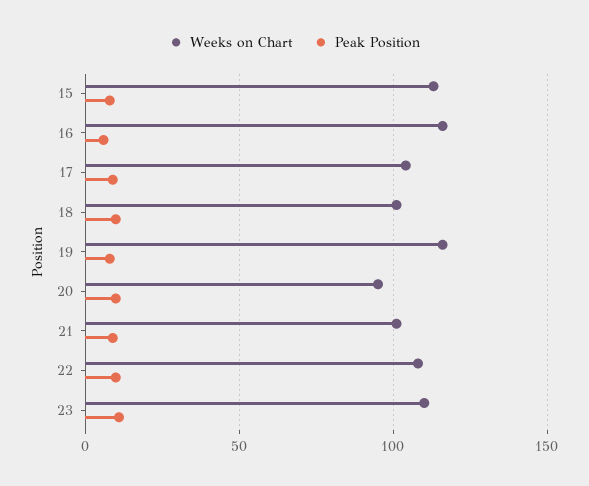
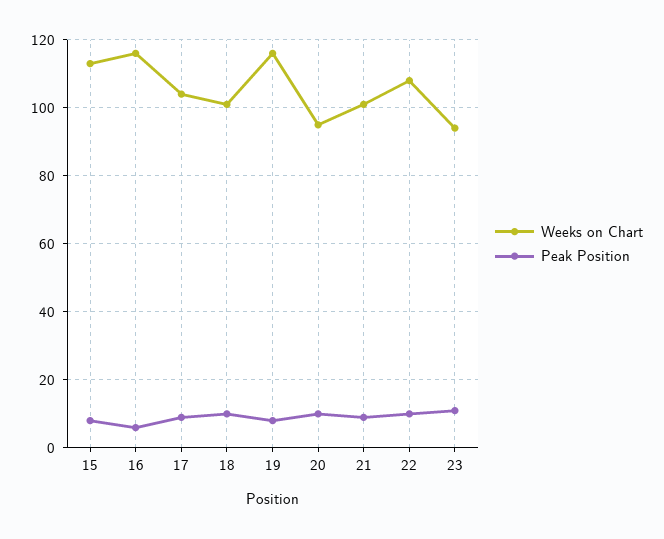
  {
    "Weeks on Chart": {
      "15": 115,
      "16": 115,
      "17": 105,
      "18": 100,
      "19": 115,
      "20": 95,
      "21": 100,
      "22": 110,
-     "23": 110
+     "23": 95
    },
    "Peak Position": {
      "15": 10,
      "16": 5,
      "17": 10,
      "18": 10,
      "19": 10,
      "20": 10,
      "21": 10,
      "22": 10,
      "23": 10
    }
  }

